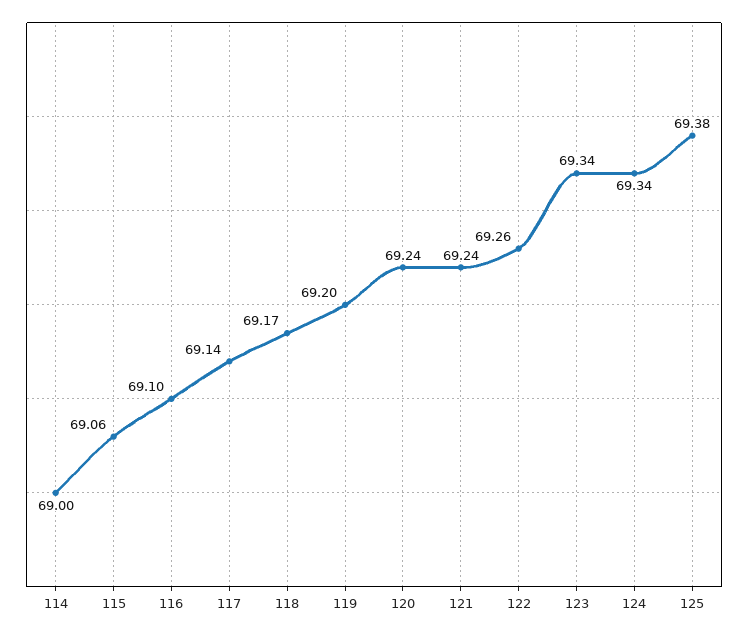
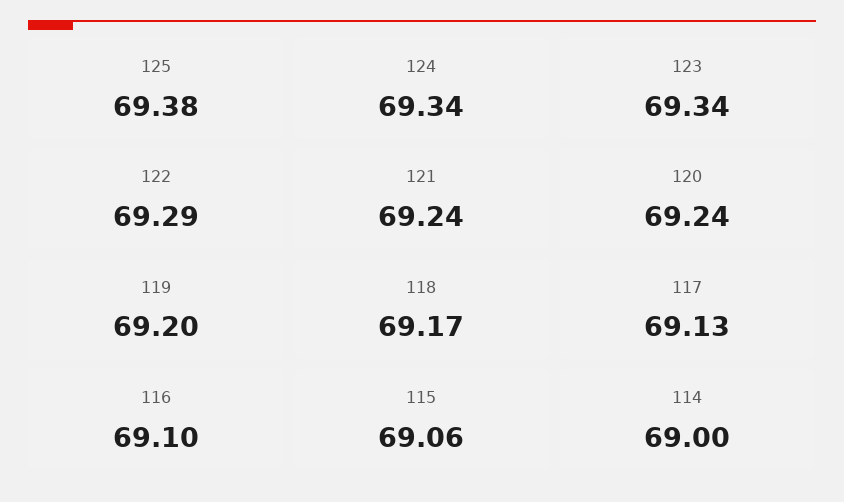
  {
    "114": 69,
    "115": 69.06,
    "116": 69.1,
-   "117": 69.14,
+   "117": 69.13,
    "118": 69.17,
    "119": 69.2,
    "120": 69.24,
    "121": 69.24,
-   "122": 69.26,
+   "122": 69.29,
    "123": 69.34,
    "124": 69.34,
    "125": 69.38
  }

